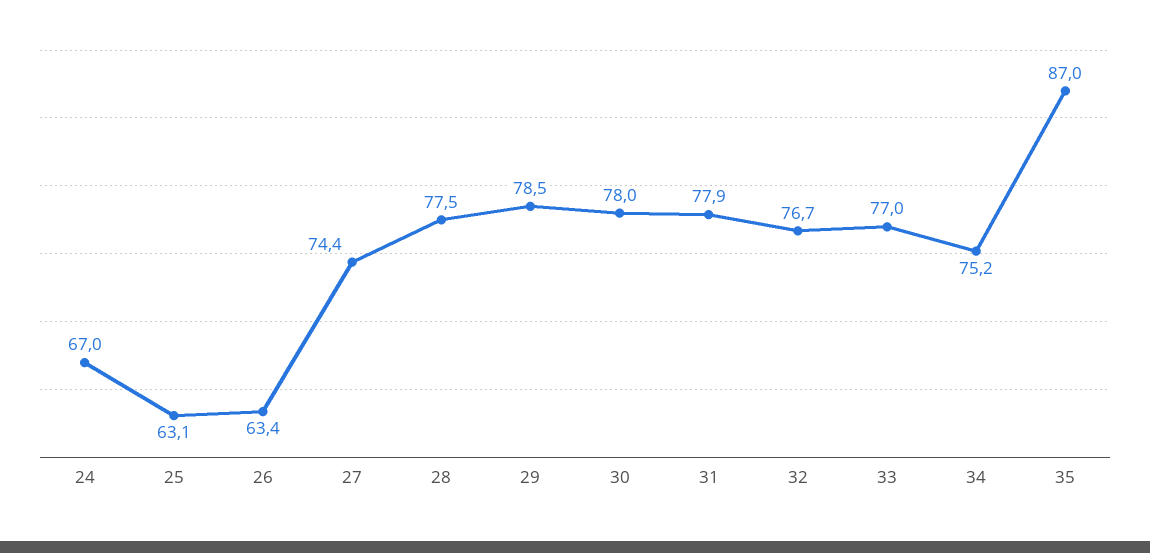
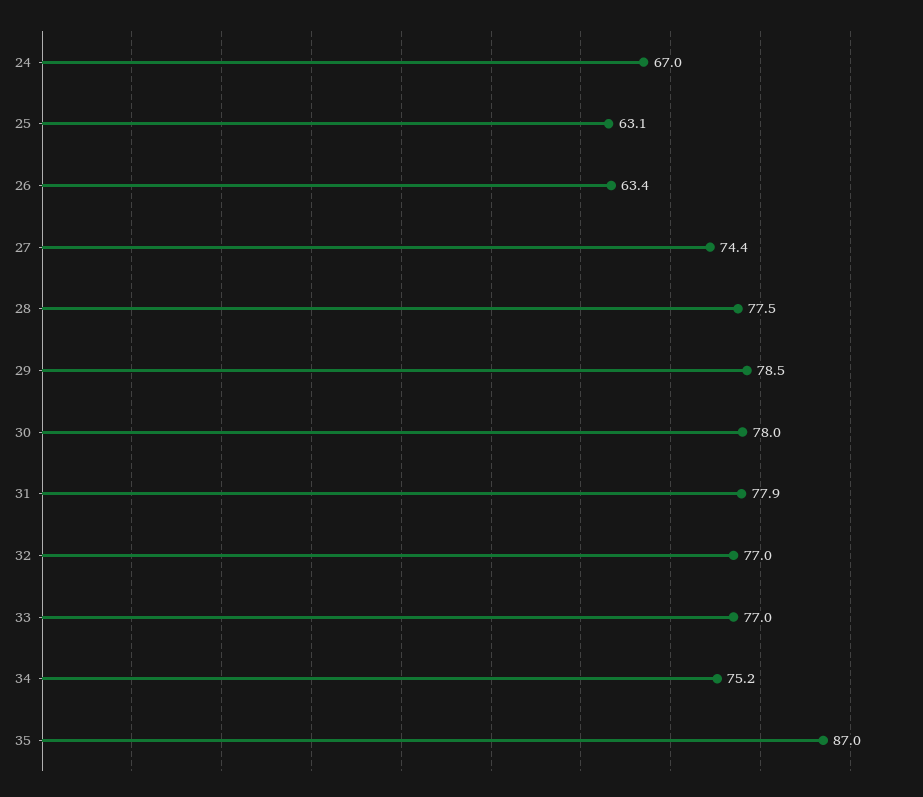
  {
    "24": 67,
    "25": 63.1,
    "26": 63.4,
    "27": 74.4,
    "28": 77.5,
    "29": 78.5,
    "30": 78,
    "31": 77.9,
-   "32": 76.7,
+   "32": 77,
    "33": 77,
    "34": 75.2,
    "35": 87
  }

